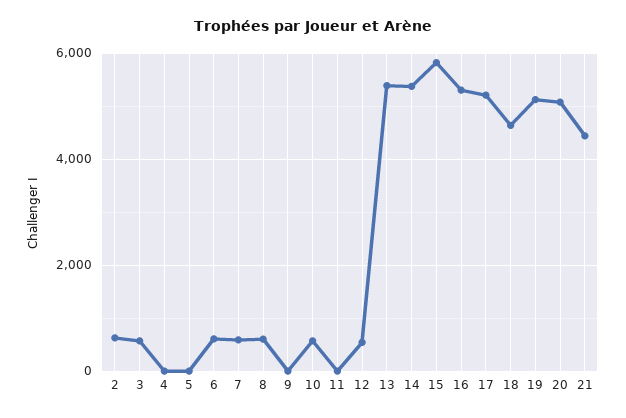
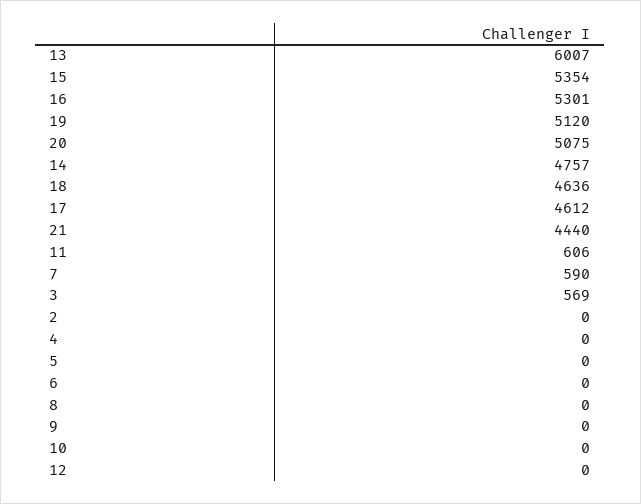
  {
-   "2": 600,
+   "2": 0,
    "3": 569,
    "4": 0,
    "5": 0,
-   "6": 600,
+   "6": 0,
    "7": 590,
-   "8": 600,
+   "8": 0,
    "9": 0,
-   "10": 600,
+   "10": 0,
-   "11": 0,
+   "11": 606,
-   "12": 600,
+   "12": 0,
-   "13": 5400,
+   "13": 6007,
-   "14": 5400,
+   "14": 4757,
-   "15": 5800,
+   "15": 5354,
    "16": 5301,
-   "17": 5200,
+   "17": 4612,
    "18": 4636,
    "19": 5120,
    "20": 5075,
    "21": 4440
  }

